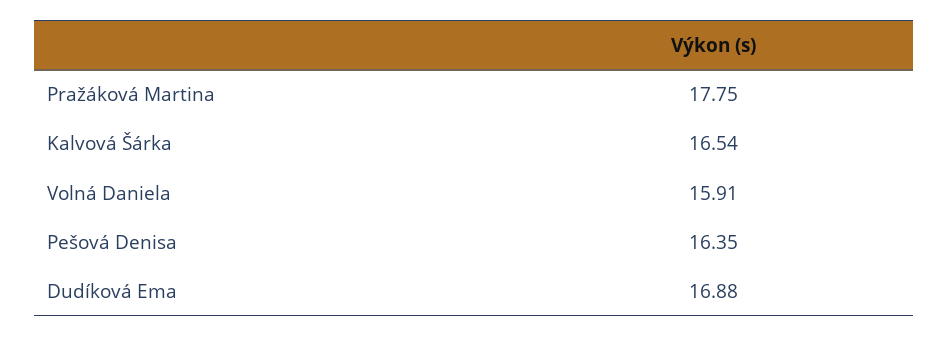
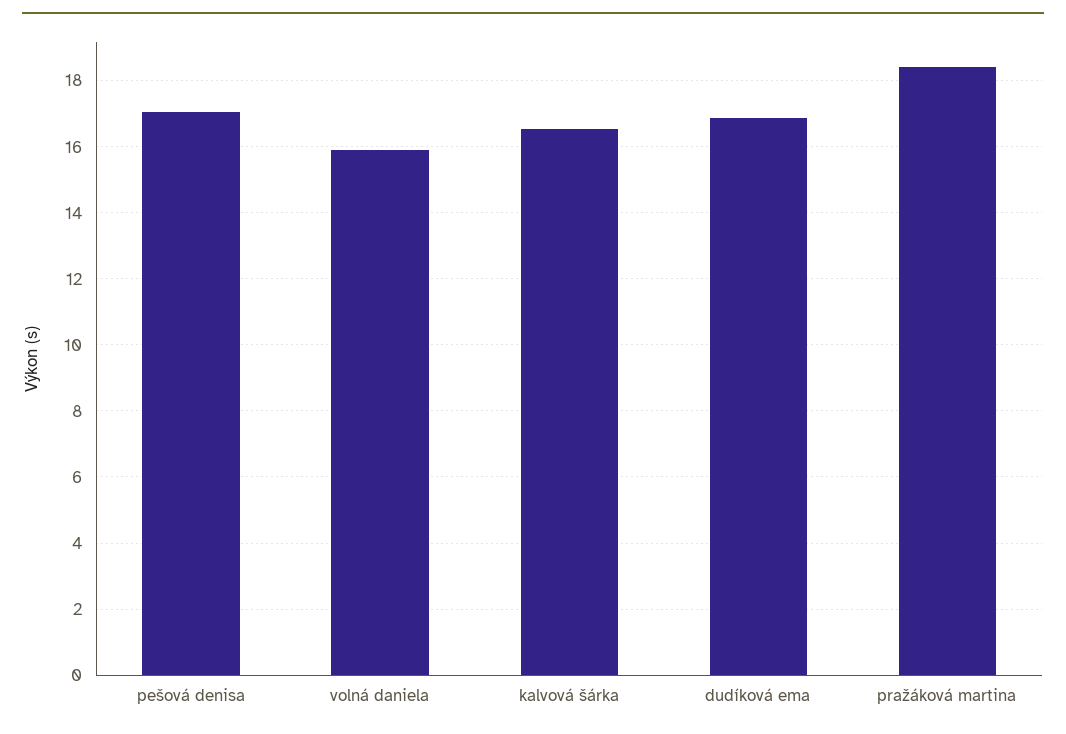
  {
-   "Pražáková Martina": 17.75,
+   "Pražáková Martina": 18.4,
    "Kalvová Šárka": 16.54,
    "Volná Daniela": 15.91,
-   "Pešová Denisa": 16.35,
+   "Pešová Denisa": 17,
    "Dudíková Ema": 16.88
  }

